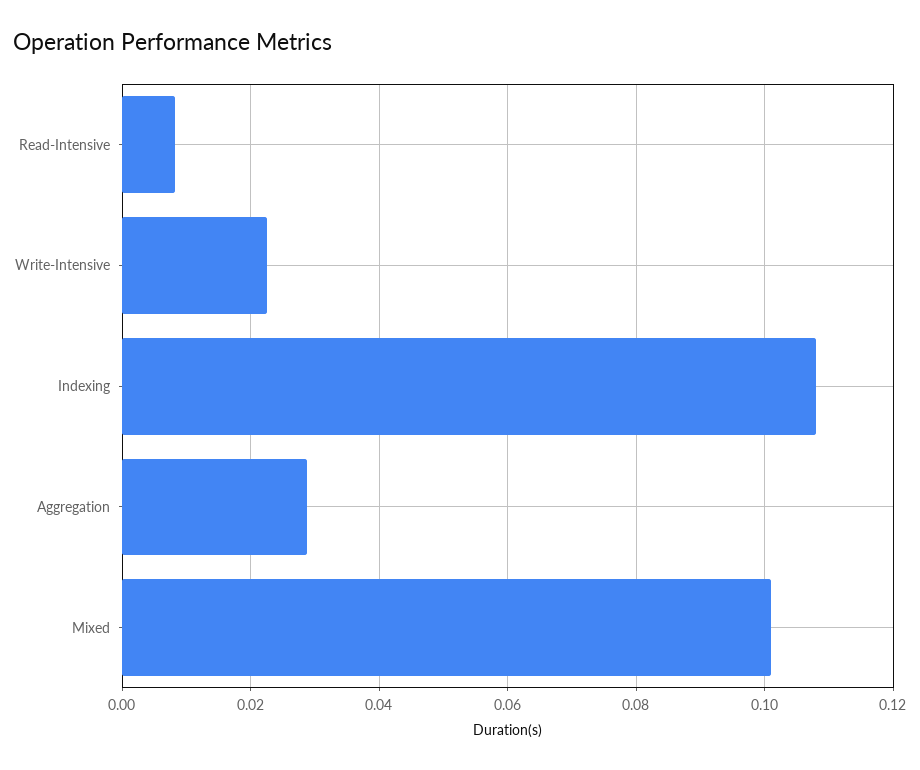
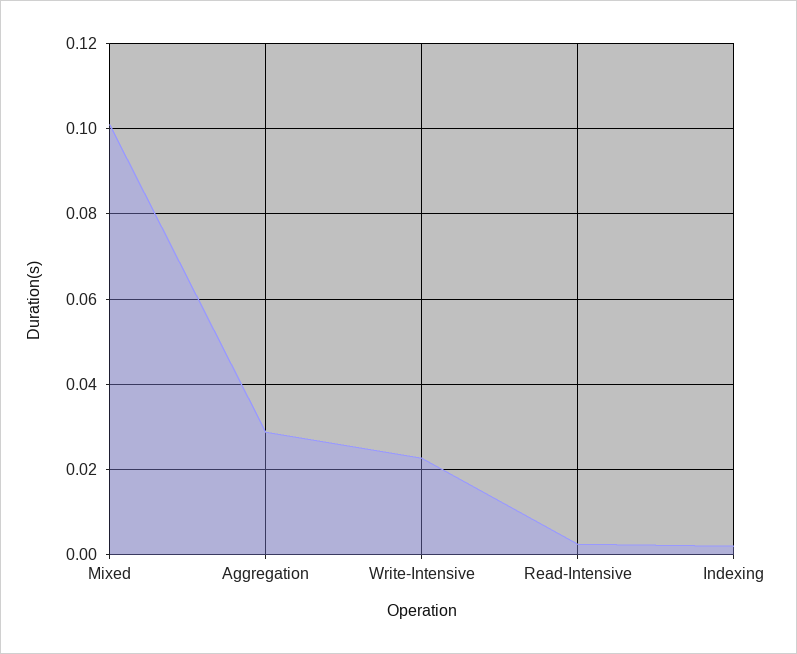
  {
-   "Read-Intensive": 0.008,
+   "Read-Intensive": 0.002,
    "Write-Intensive": 0.022,
-   "Indexing": 0.108,
+   "Indexing": 0.002,
    "Aggregation": 0.028,
    "Mixed": 0.1
  }

